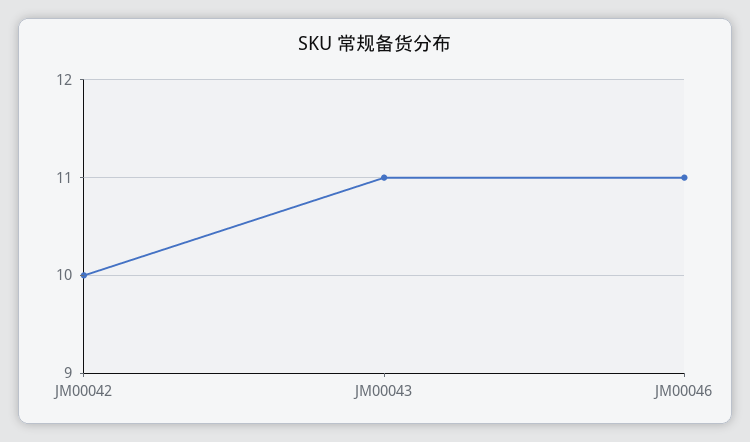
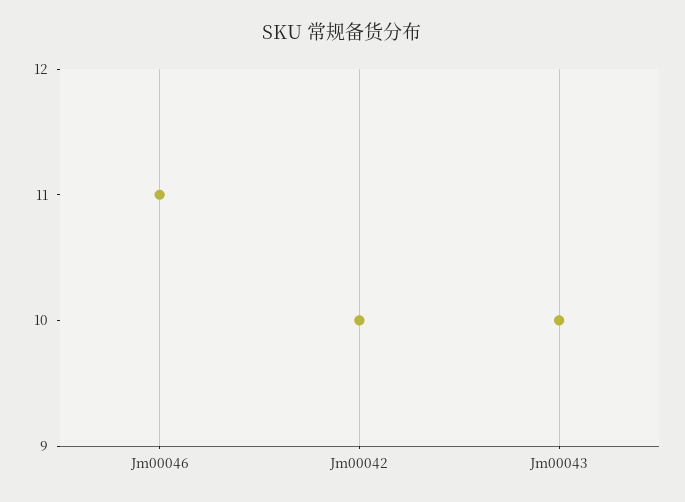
  {
    "JM00042": 10,
-   "JM00043": 11,
+   "JM00043": 10,
    "JM00046": 11
  }

